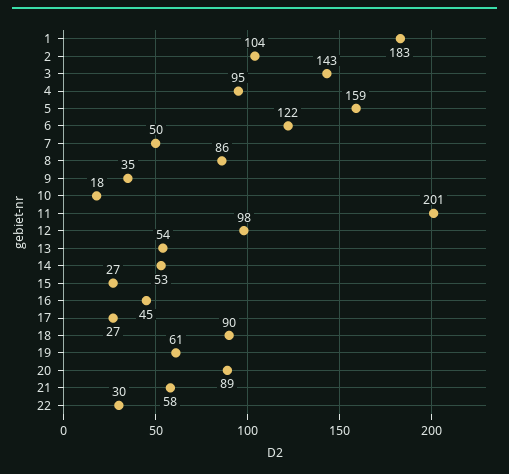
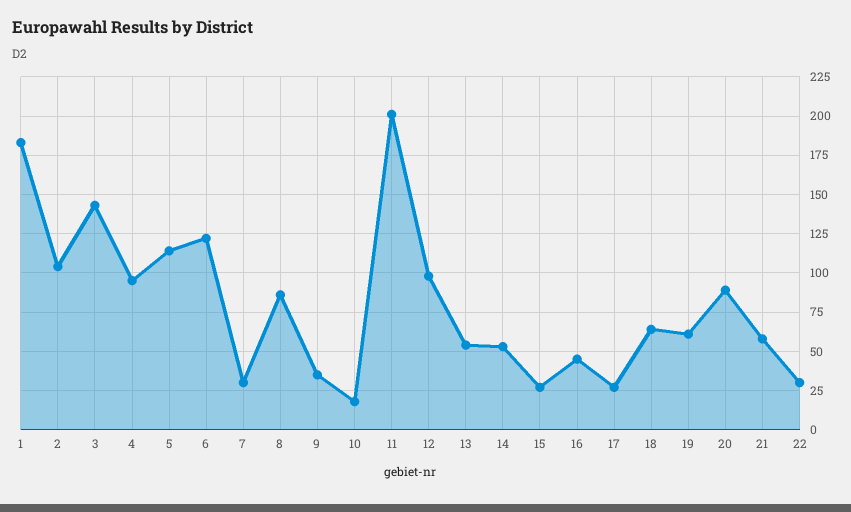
  {
    "1": 183,
    "2": 104,
    "3": 143,
    "4": 95,
-   "5": 159,
+   "5": 115,
    "6": 122,
-   "7": 50,
+   "7": 30,
    "8": 86,
    "9": 35,
    "10": 18,
    "11": 201,
    "12": 98,
    "13": 54,
    "14": 53,
    "15": 27,
    "16": 45,
    "17": 27,
-   "18": 90,
+   "18": 65,
    "19": 61,
    "20": 89,
    "21": 58,
    "22": 30
  }

